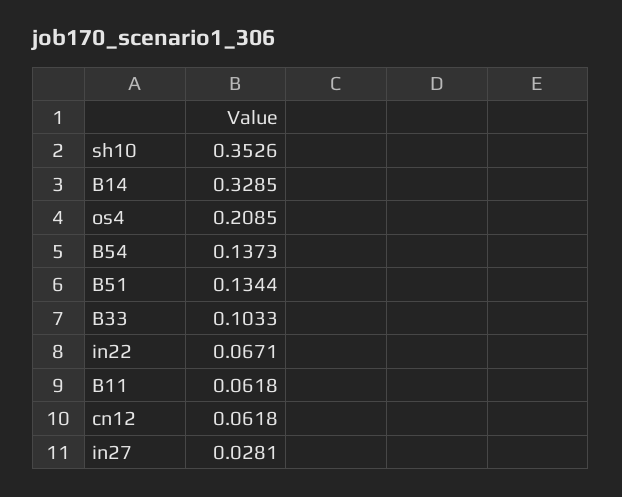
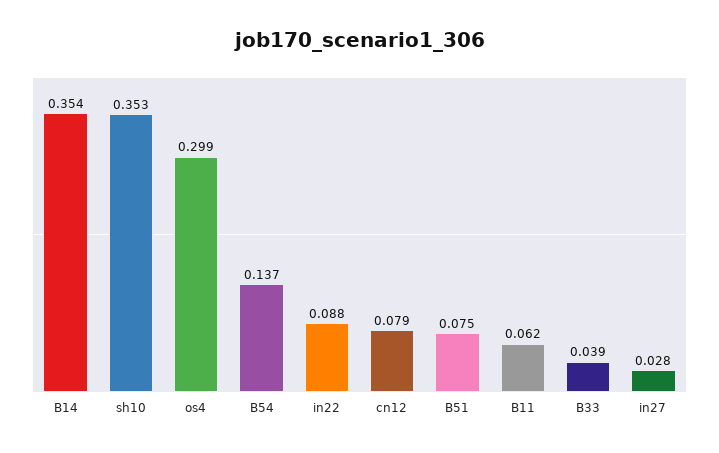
  {
    "sh10": 0.3526,
-   "B14": 0.3285,
+   "B14": 0.354,
-   "os4": 0.2085,
+   "os4": 0.299,
    "B54": 0.1373,
-   "B51": 0.1344,
+   "B51": 0.075,
-   "B33": 0.1033,
+   "B33": 0.039,
-   "in22": 0.0671,
+   "in22": 0.088,
    "B11": 0.0618,
-   "cn12": 0.0618,
+   "cn12": 0.079,
    "in27": 0.0281
  }

